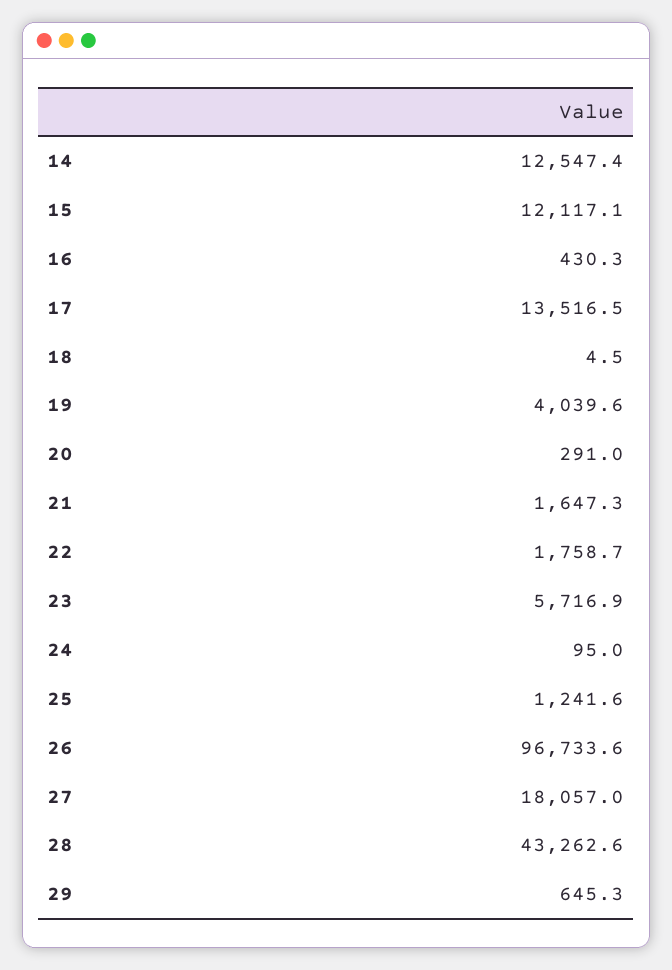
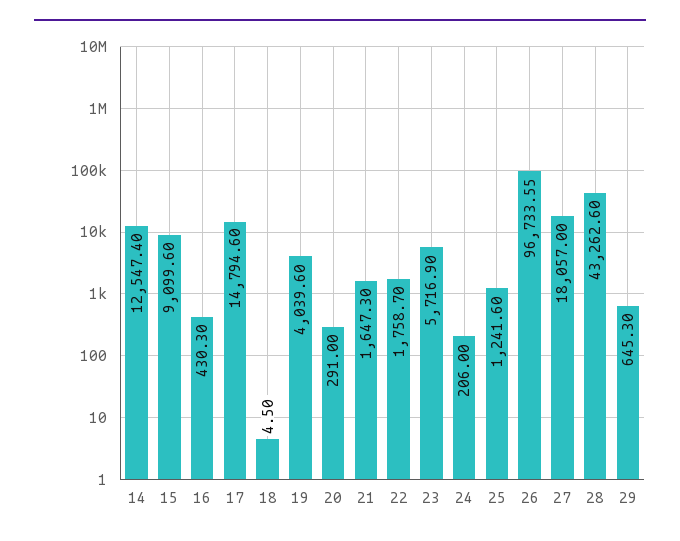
  {
    "14": 12547.4,
-   "15": 12117.1,
+   "15": 9099.6,
    "16": 430.3,
-   "17": 13516.5,
+   "17": 14794.6,
    "18": 4.5,
    "19": 4039.6,
    "20": 291,
    "21": 1647.3,
    "22": 1758.7,
    "23": 5716.9,
-   "24": 95,
+   "24": 206,
    "25": 1241.6,
    "26": 96733.55,
    "27": 18057,
    "28": 43262.6,
    "29": 645.3
  }

